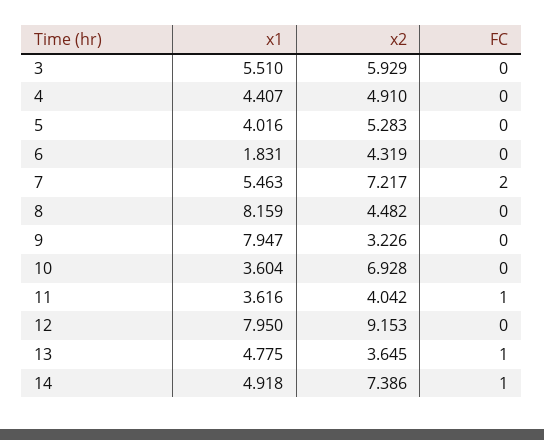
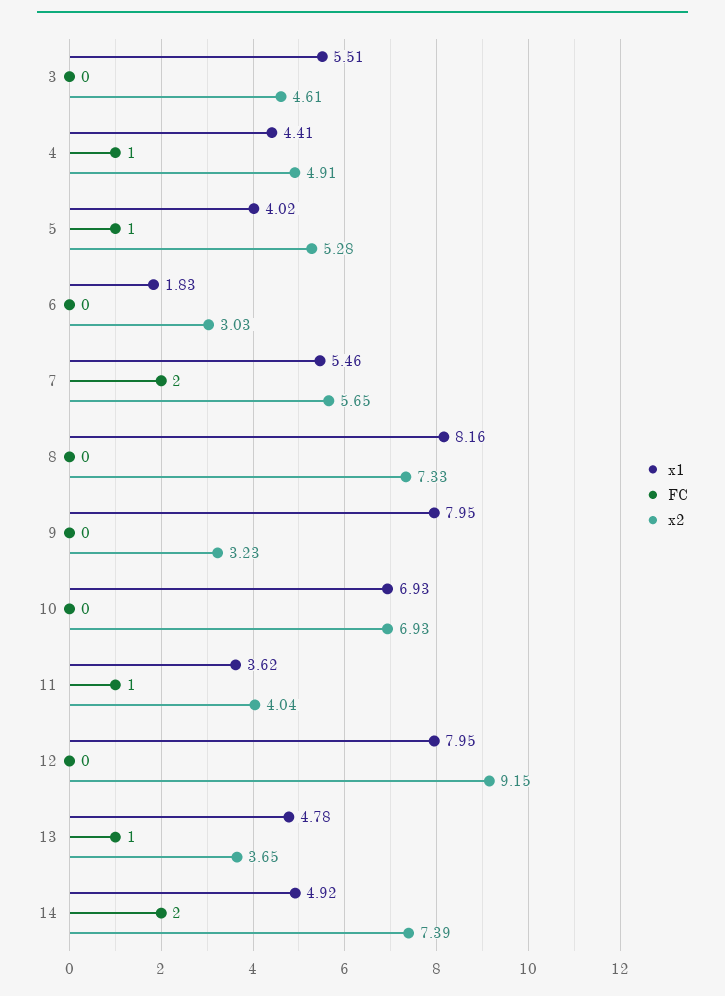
  {
    "x1": {
      "3": 5.51,
      "4": 4.407,
      "5": 4.016,
      "6": 1.831,
      "7": 5.463,
      "8": 8.159,
      "9": 7.947,
-     "10": 3.604,
+     "10": 6.93,
      "11": 3.616,
      "12": 7.95,
      "13": 4.775,
      "14": 4.918
    },
    "x2": {
-     "3": 5.929,
+     "3": 4.61,
      "4": 4.91,
      "5": 5.283,
-     "6": 4.319,
+     "6": 3.03,
-     "7": 7.217,
+     "7": 5.65,
-     "8": 4.482,
+     "8": 7.33,
      "9": 3.226,
      "10": 6.928,
      "11": 4.042,
      "12": 9.153,
      "13": 3.645,
      "14": 7.386
    },
    "FC": {
      "3": 0,
-     "4": 0,
+     "4": 1,
-     "5": 0,
+     "5": 1,
      "6": 0,
      "7": 2,
      "8": 0,
      "9": 0,
      "10": 0,
      "11": 1,
      "12": 0,
      "13": 1,
-     "14": 1
+     "14": 2
    }
  }

